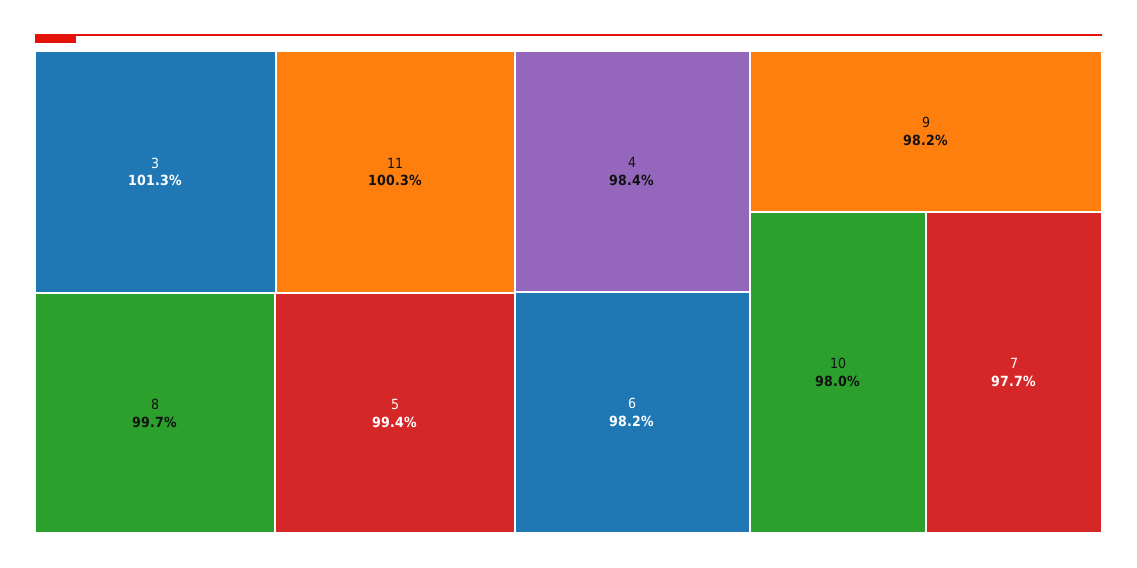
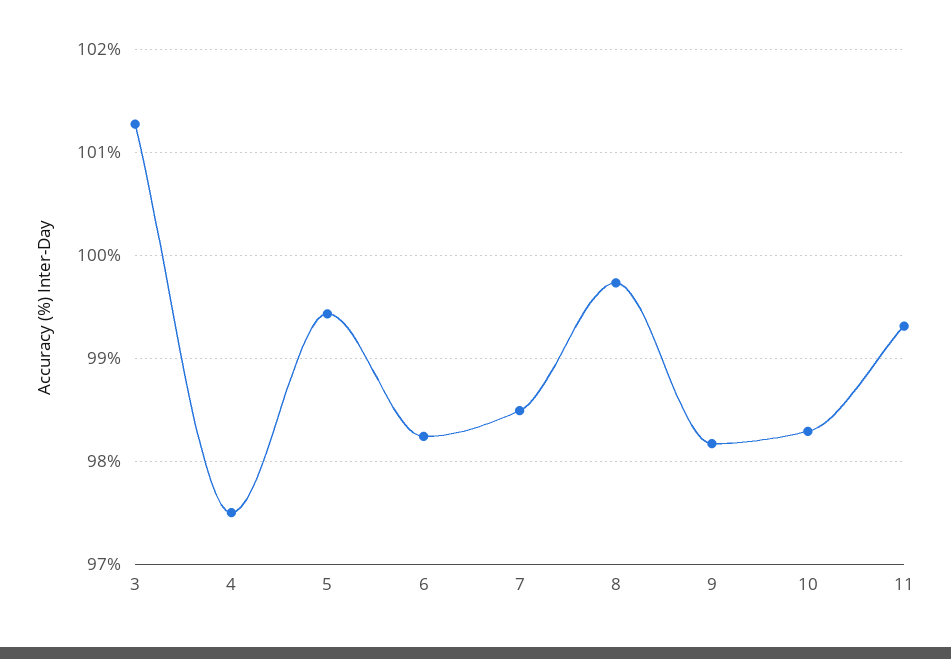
  {
    "3": 101.3,
-   "11": 100.3,
+   "11": 99.3,
    "8": 99.7,
    "5": 99.4,
-   "4": 98.4,
+   "4": 97.5,
    "6": 98.2,
    "9": 98.2,
-   "10": 98,
+   "10": 98.3,
-   "7": 97.7
+   "7": 98.5
  }

